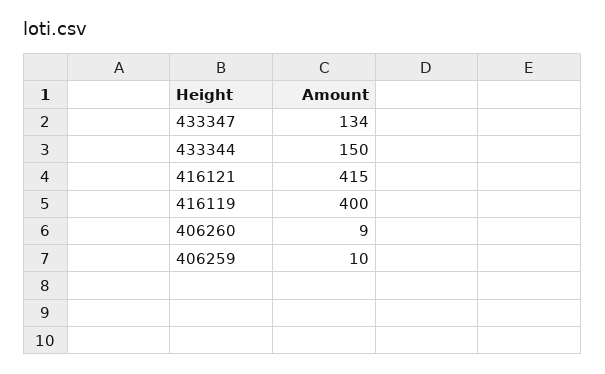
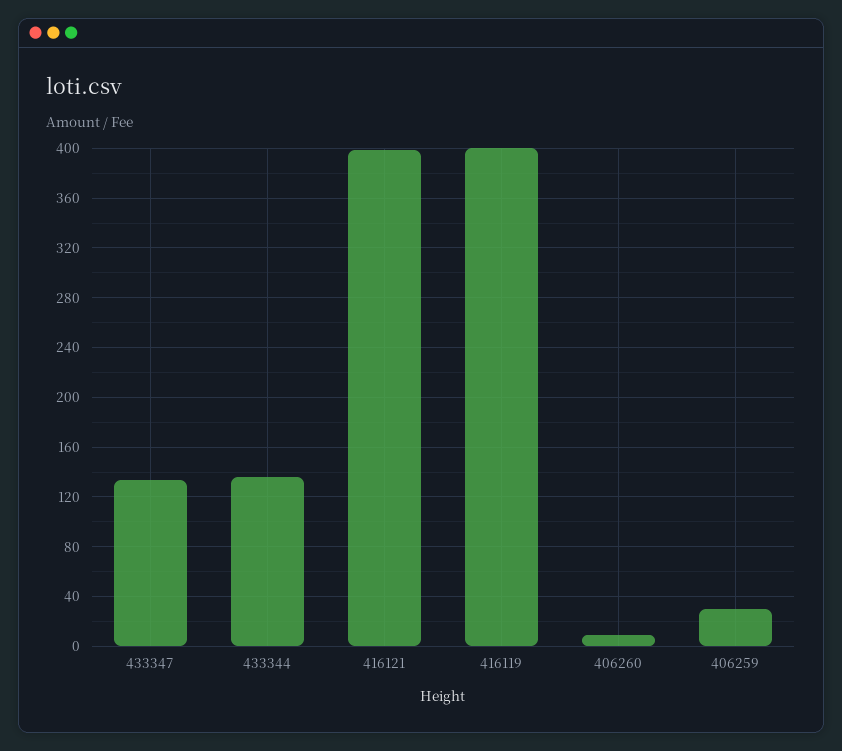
  {
    "433347": 134,
-   "433344": 150,
+   "433344": 135,
-   "416121": 415,
+   "416121": 400,
    "416119": 400,
    "406260": 9,
-   "406259": 10
+   "406259": 30
  }

